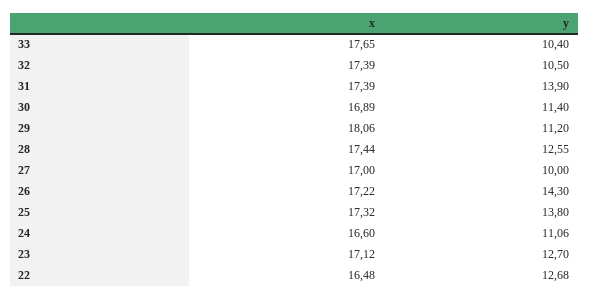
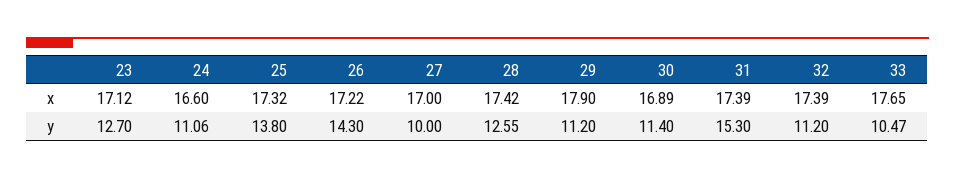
  {
    "x": {
      "33": 17.65,
      "32": 17.39,
      "31": 17.39,
      "30": 16.89,
-     "29": 18.06,
+     "29": 17.9,
-     "28": 17.44,
+     "28": 17.42,
      "27": 17,
      "26": 17.22,
      "25": 17.32,
      "24": 16.6,
-     "23": 17.12,
+     "23": 17.12
-     "22": 16.48
    },
    "y": {
-     "33": 10.4,
+     "33": 10.47,
-     "32": 10.5,
+     "32": 11.2,
-     "31": 13.9,
+     "31": 15.3,
      "30": 11.4,
      "29": 11.2,
      "28": 12.55,
      "27": 10,
      "26": 14.3,
      "25": 13.8,
      "24": 11.06,
-     "23": 12.7,
+     "23": 12.7
-     "22": 12.68
    }
  }

